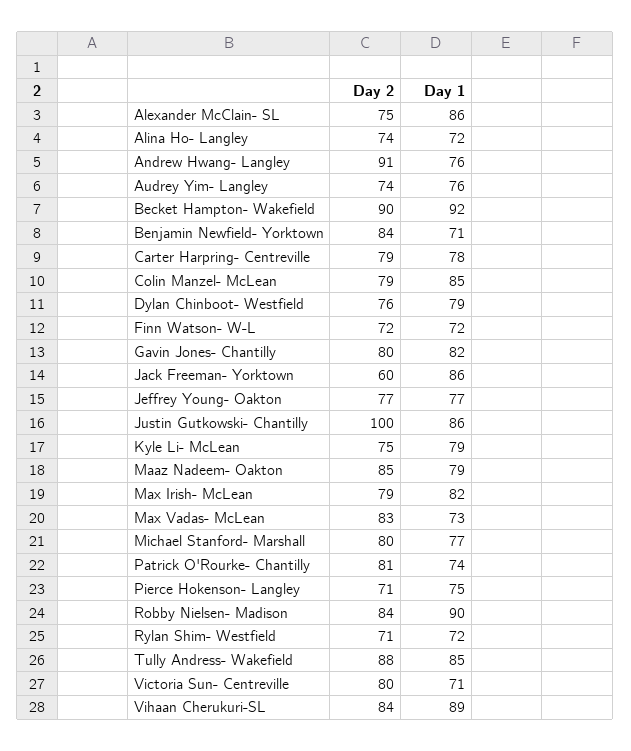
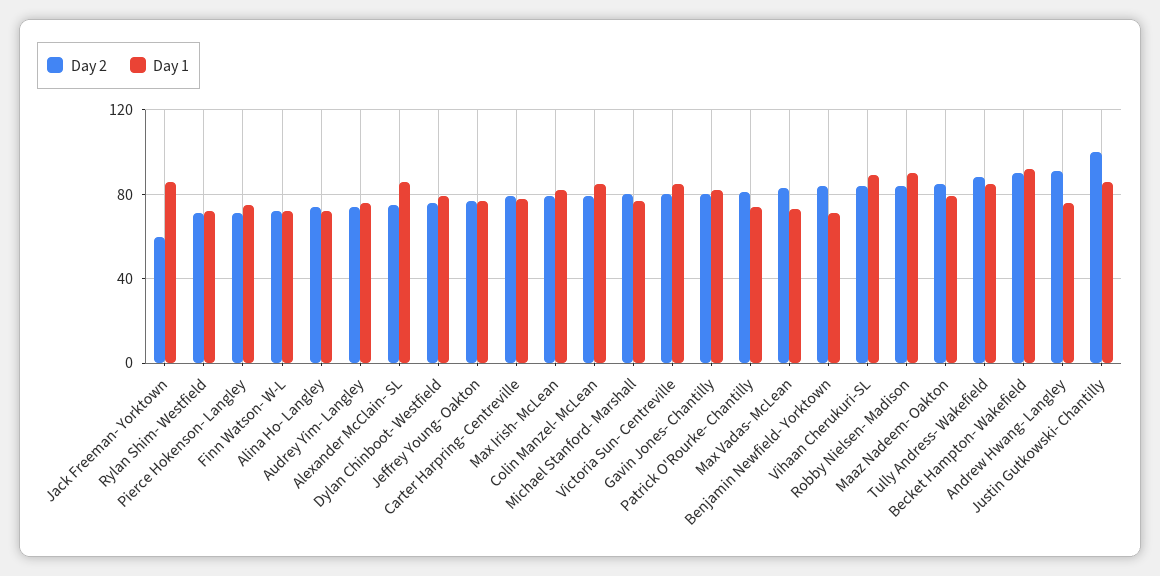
  {
    "Day 2": {
      "Alexander McClain- SL": 75,
      "Alina Ho- Langley": 74,
      "Andrew Hwang- Langley": 91,
      "Audrey Yim- Langley": 74,
      "Becket Hampton- Wakefield": 90,
      "Benjamin Newfield- Yorktown": 84,
      "Carter Harpring- Centreville": 79,
      "Colin Manzel- McLean": 79,
      "Dylan Chinboot- Westfield": 76,
      "Finn Watson- W-L": 72,
      "Gavin Jones- Chantilly": 80,
      "Jack Freeman- Yorktown": 60,
      "Jeffrey Young- Oakton": 77,
      "Justin Gutkowski- Chantilly": 100,
-     "Kyle Li- McLean": 75,
      "Maaz Nadeem- Oakton": 85,
      "Max Irish- McLean": 79,
      "Max Vadas- McLean": 83,
      "Michael Stanford- Marshall": 80,
      "Patrick O'Rourke- Chantilly": 81,
      "Pierce Hokenson- Langley": 71,
      "Robby Nielsen- Madison": 84,
      "Rylan Shim- Westfield": 71,
      "Tully Andress- Wakefield": 88,
      "Victoria Sun- Centreville": 80,
      "Vihaan Cherukuri-SL": 84
    },
    "Day 1": {
      "Alexander McClain- SL": 86,
      "Alina Ho- Langley": 72,
      "Andrew Hwang- Langley": 76,
      "Audrey Yim- Langley": 76,
      "Becket Hampton- Wakefield": 92,
      "Benjamin Newfield- Yorktown": 71,
      "Carter Harpring- Centreville": 78,
      "Colin Manzel- McLean": 85,
      "Dylan Chinboot- Westfield": 79,
      "Finn Watson- W-L": 72,
      "Gavin Jones- Chantilly": 82,
      "Jack Freeman- Yorktown": 86,
      "Jeffrey Young- Oakton": 77,
      "Justin Gutkowski- Chantilly": 86,
-     "Kyle Li- McLean": 79,
      "Maaz Nadeem- Oakton": 79,
      "Max Irish- McLean": 82,
      "Max Vadas- McLean": 73,
      "Michael Stanford- Marshall": 77,
      "Patrick O'Rourke- Chantilly": 74,
      "Pierce Hokenson- Langley": 75,
      "Robby Nielsen- Madison": 90,
      "Rylan Shim- Westfield": 72,
      "Tully Andress- Wakefield": 85,
-     "Victoria Sun- Centreville": 71,
+     "Victoria Sun- Centreville": 85,
      "Vihaan Cherukuri-SL": 89
    }
  }

